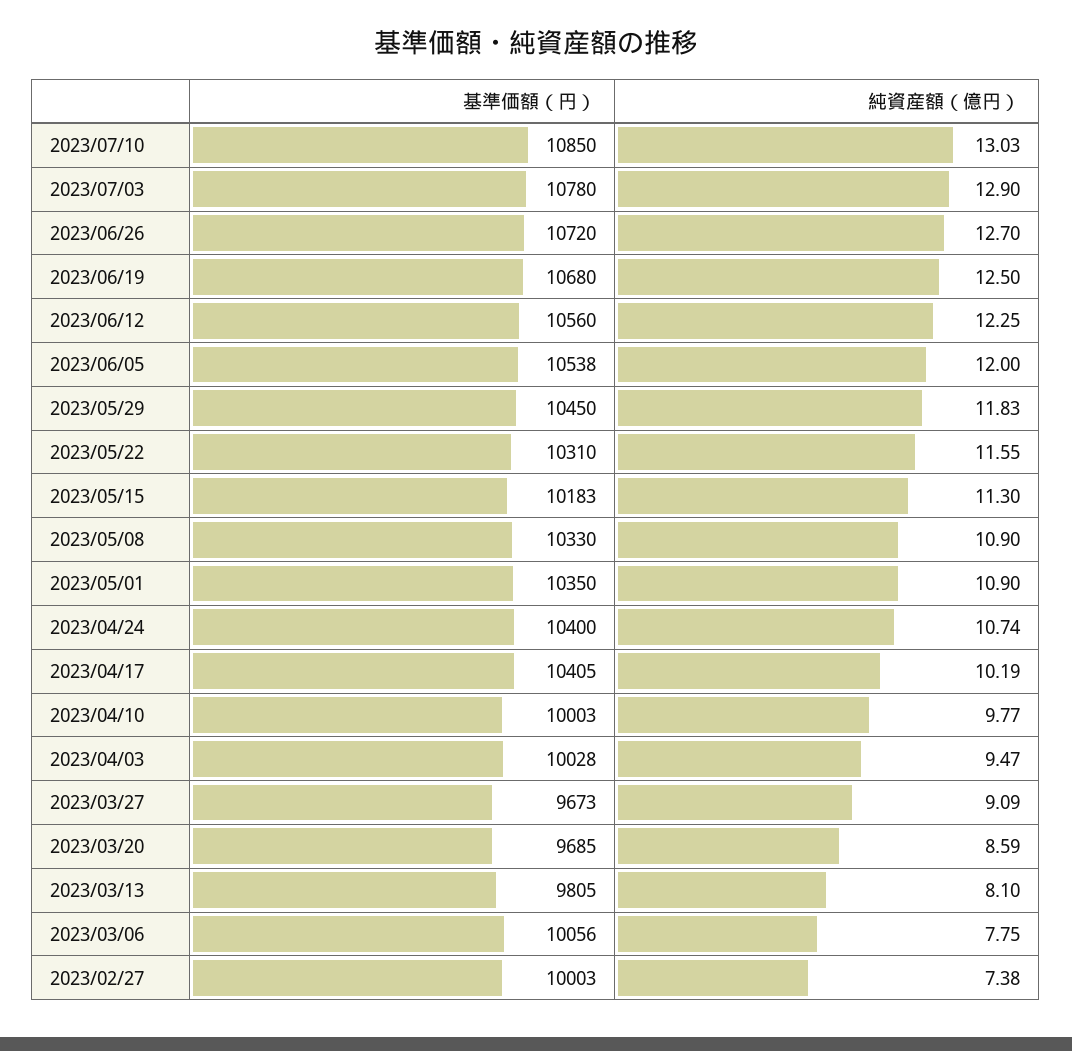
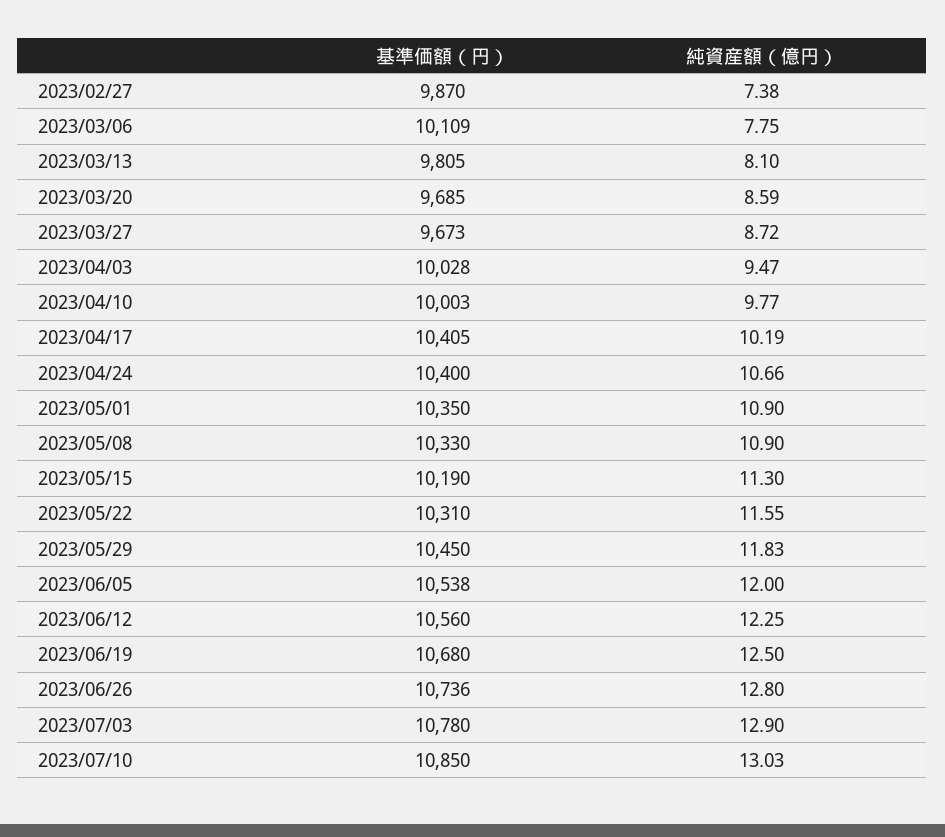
  {
    "基準価額（円）": {
      "2023/07/10": 10850,
      "2023/07/03": 10780,
-     "2023/06/26": 10720,
+     "2023/06/26": 10736,
      "2023/06/19": 10680,
      "2023/06/12": 10560,
      "2023/06/05": 10538,
      "2023/05/29": 10450,
      "2023/05/22": 10310,
-     "2023/05/15": 10183,
+     "2023/05/15": 10190,
      "2023/05/08": 10330,
      "2023/05/01": 10350,
      "2023/04/24": 10400,
      "2023/04/17": 10405,
      "2023/04/10": 10003,
      "2023/04/03": 10028,
      "2023/03/27": 9673,
      "2023/03/20": 9685,
      "2023/03/13": 9805,
-     "2023/03/06": 10056,
+     "2023/03/06": 10109,
-     "2023/02/27": 10003
+     "2023/02/27": 9870
    },
    "純資産額（億円）": {
      "2023/07/10": 13.03,
      "2023/07/03": 12.9,
-     "2023/06/26": 12.7,
+     "2023/06/26": 12.8,
      "2023/06/19": 12.5,
      "2023/06/12": 12.25,
      "2023/06/05": 12,
      "2023/05/29": 11.83,
      "2023/05/22": 11.55,
      "2023/05/15": 11.3,
      "2023/05/08": 10.9,
      "2023/05/01": 10.9,
-     "2023/04/24": 10.74,
+     "2023/04/24": 10.66,
      "2023/04/17": 10.19,
      "2023/04/10": 9.77,
      "2023/04/03": 9.47,
-     "2023/03/27": 9.09,
+     "2023/03/27": 8.72,
      "2023/03/20": 8.59,
      "2023/03/13": 8.1,
      "2023/03/06": 7.75,
      "2023/02/27": 7.38
    }
  }

